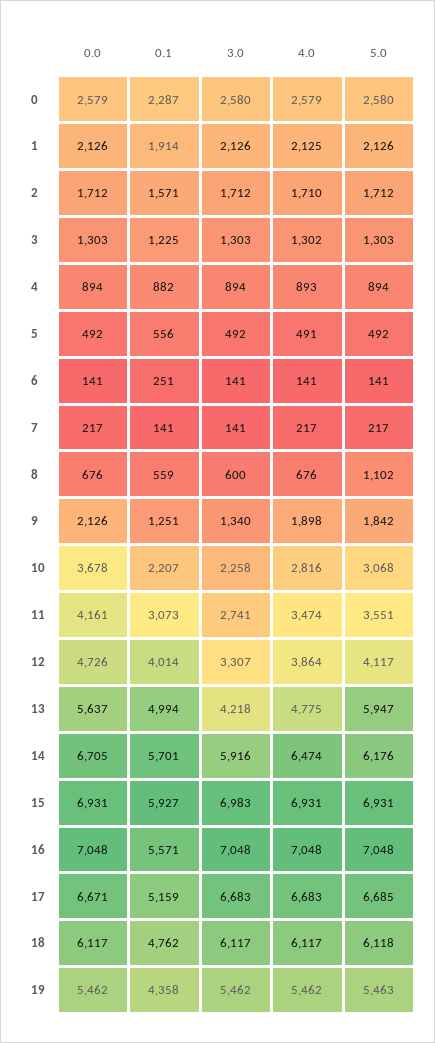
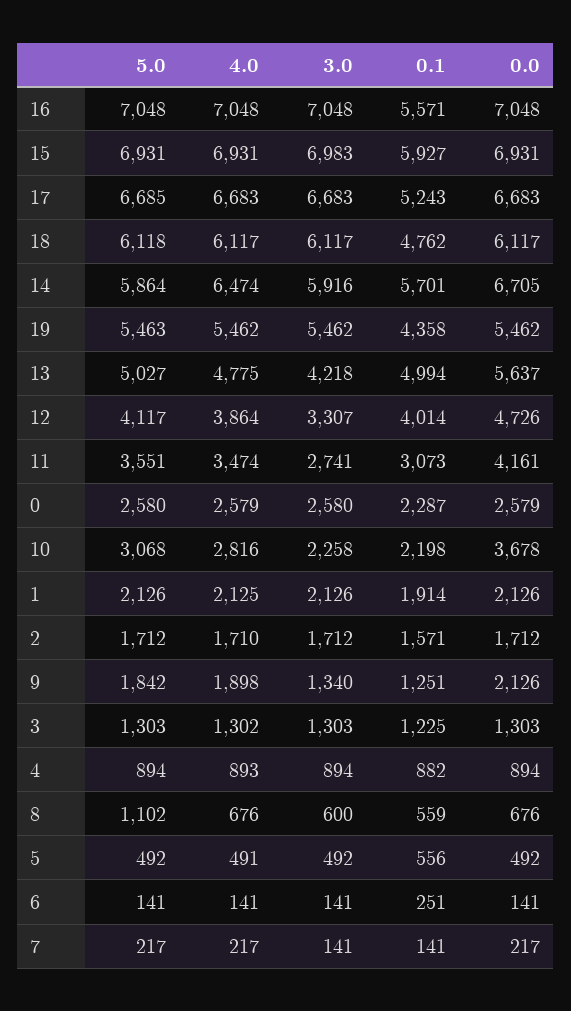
  {
    "0.0": {
      "0": 2579,
      "1": 2126,
      "2": 1712,
      "3": 1303,
      "4": 894,
      "5": 492,
      "6": 141,
      "7": 217,
      "8": 676,
      "9": 2126,
      "10": 3678,
      "11": 4161,
      "12": 4726,
      "13": 5637,
      "14": 6705,
      "15": 6931,
      "16": 7048,
-     "17": 6671,
+     "17": 6683,
      "18": 6117,
      "19": 5462
    },
    "0.1": {
      "0": 2287,
      "1": 1914,
      "2": 1571,
      "3": 1225,
      "4": 882,
      "5": 556,
      "6": 251,
      "7": 141,
      "8": 559,
      "9": 1251,
-     "10": 2207,
+     "10": 2198,
      "11": 3073,
      "12": 4014,
      "13": 4994,
      "14": 5701,
      "15": 5927,
      "16": 5571,
-     "17": 5159,
+     "17": 5243,
      "18": 4762,
      "19": 4358
    },
    "3.0": {
      "0": 2580,
      "1": 2126,
      "2": 1712,
      "3": 1303,
      "4": 894,
      "5": 492,
      "6": 141,
      "7": 141,
      "8": 600,
      "9": 1340,
      "10": 2258,
      "11": 2741,
      "12": 3307,
      "13": 4218,
      "14": 5916,
      "15": 6983,
      "16": 7048,
      "17": 6683,
      "18": 6117,
      "19": 5462
    },
    "4.0": {
      "0": 2579,
      "1": 2125,
      "2": 1710,
      "3": 1302,
      "4": 893,
      "5": 491,
      "6": 141,
      "7": 217,
      "8": 676,
      "9": 1898,
      "10": 2816,
      "11": 3474,
      "12": 3864,
      "13": 4775,
      "14": 6474,
      "15": 6931,
      "16": 7048,
      "17": 6683,
      "18": 6117,
      "19": 5462
    },
    "5.0": {
      "0": 2580,
      "1": 2126,
      "2": 1712,
      "3": 1303,
      "4": 894,
      "5": 492,
      "6": 141,
      "7": 217,
      "8": 1102,
      "9": 1842,
      "10": 3068,
      "11": 3551,
      "12": 4117,
-     "13": 5947,
+     "13": 5027,
-     "14": 6176,
+     "14": 5864,
      "15": 6931,
      "16": 7048,
      "17": 6685,
      "18": 6118,
      "19": 5463
    }
  }

